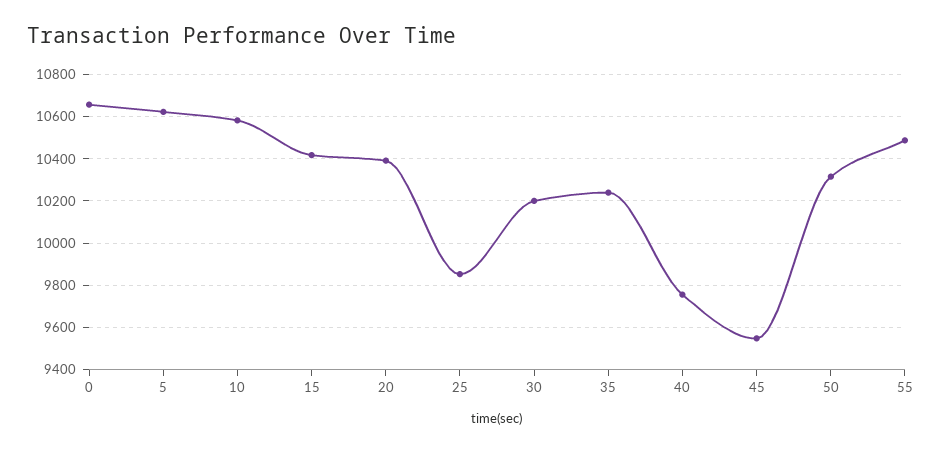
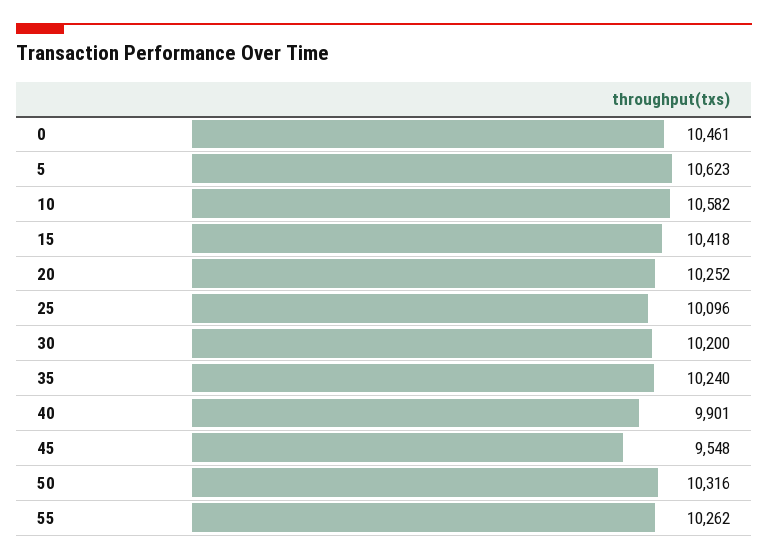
  {
-   "0": 10650,
+   "0": 10461,
    "5": 10623,
    "10": 10582,
    "15": 10418,
-   "20": 10400,
+   "20": 10252,
-   "25": 9850,
+   "25": 10096,
    "30": 10200,
    "35": 10240,
-   "40": 9750,
+   "40": 9901,
    "45": 9548,
    "50": 10316,
-   "55": 10500
+   "55": 10262
  }

